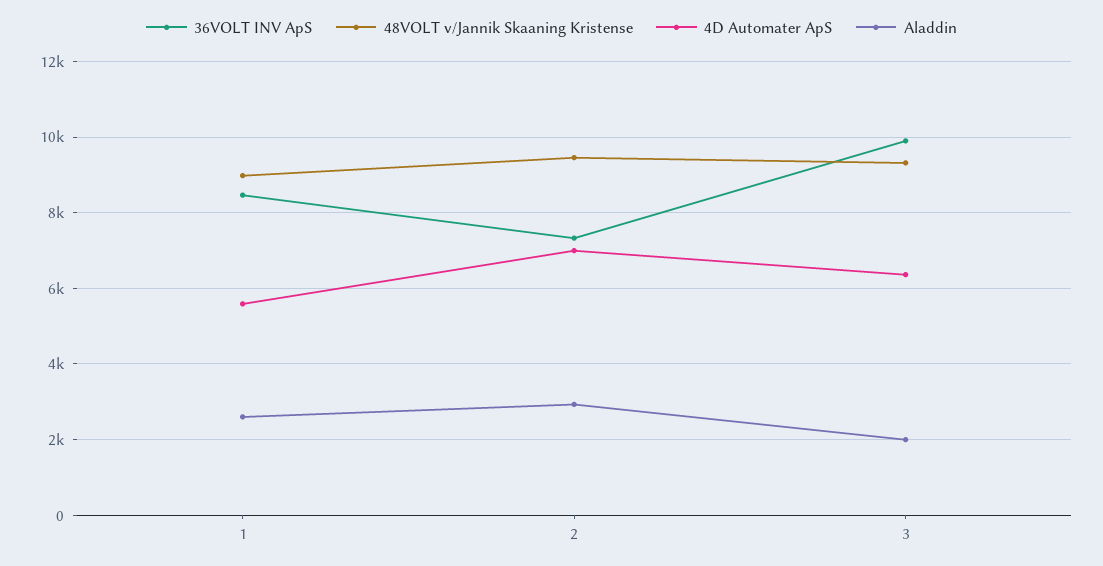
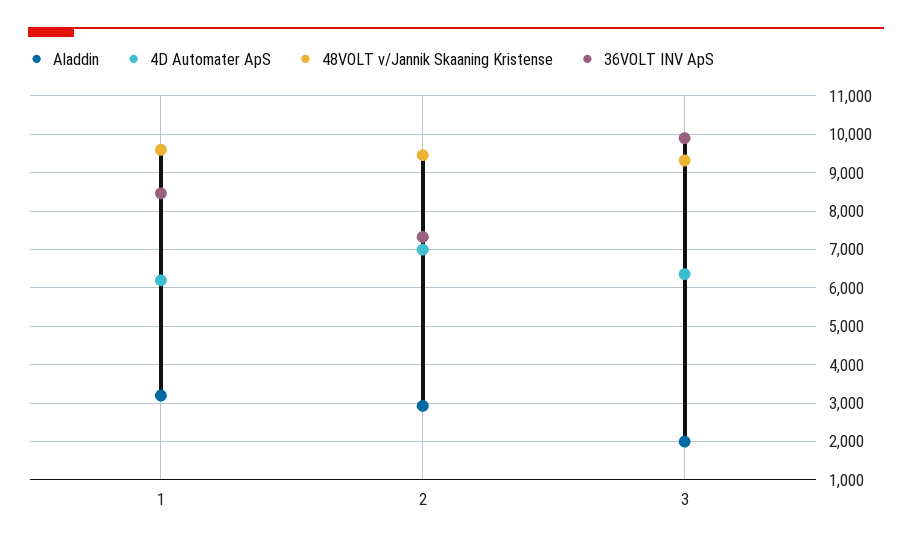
  {
    "36VOLT INV ApS": {
      "1": 8400,
      "2": 7400,
      "3": 10000
    },
    "48VOLT v/Jannik Skaaning Kristense": {
-     "1": 9000,
+     "1": 9600,
      "2": 9400,
      "3": 9400
    },
    "4D Automater ApS": {
-     "1": 5600,
+     "1": 6200,
      "2": 7000,
      "3": 6400
    },
    "Aladdin": {
-     "1": 2600,
+     "1": 3200,
      "2": 3000,
      "3": 2000
    }
  }

